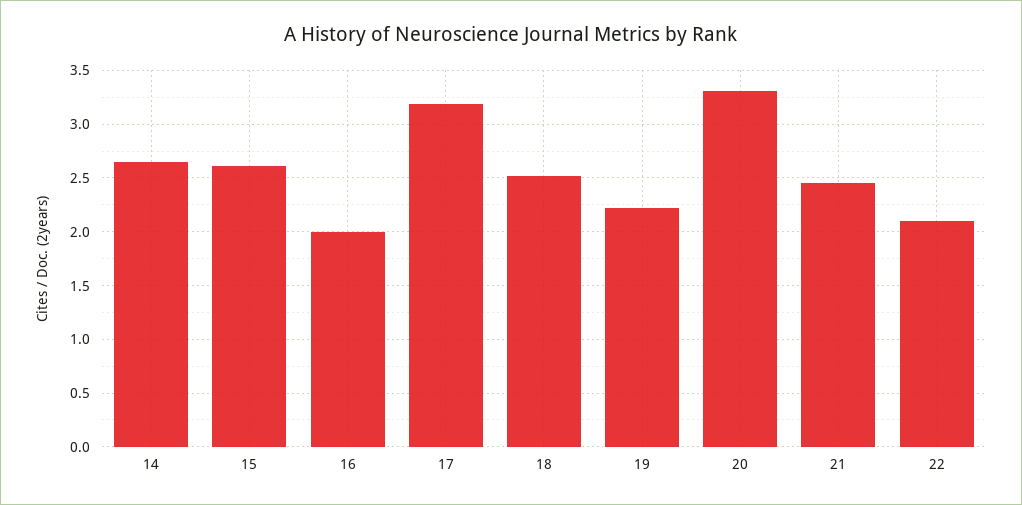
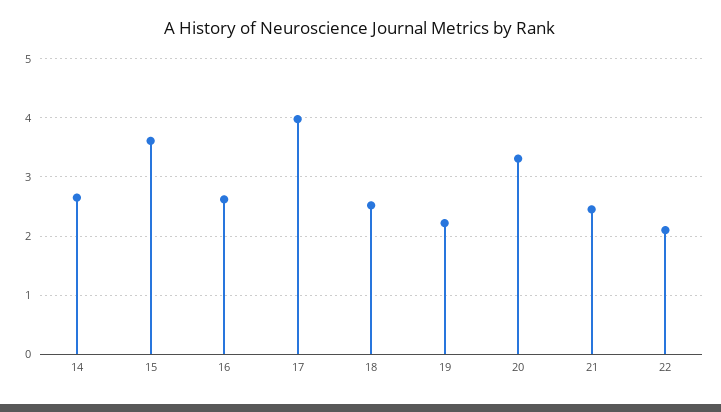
  {
    "14": 2.7,
-   "15": 2.6,
+   "15": 3.6,
-   "16": 2,
+   "16": 2.6,
-   "17": 3.2,
+   "17": 4,
    "18": 2.5,
    "19": 2.2,
    "20": 3.3,
    "21": 2.5,
    "22": 2.1
  }

